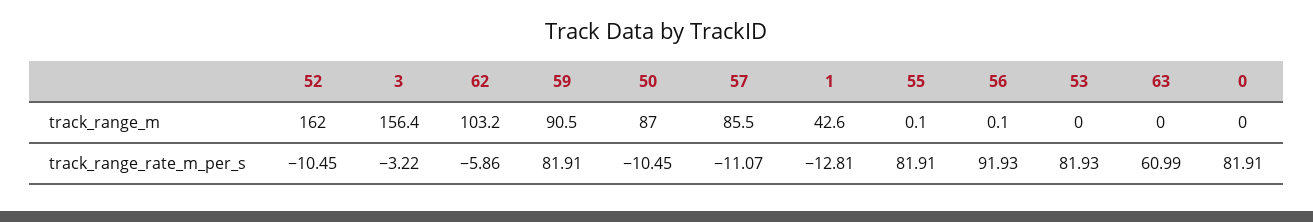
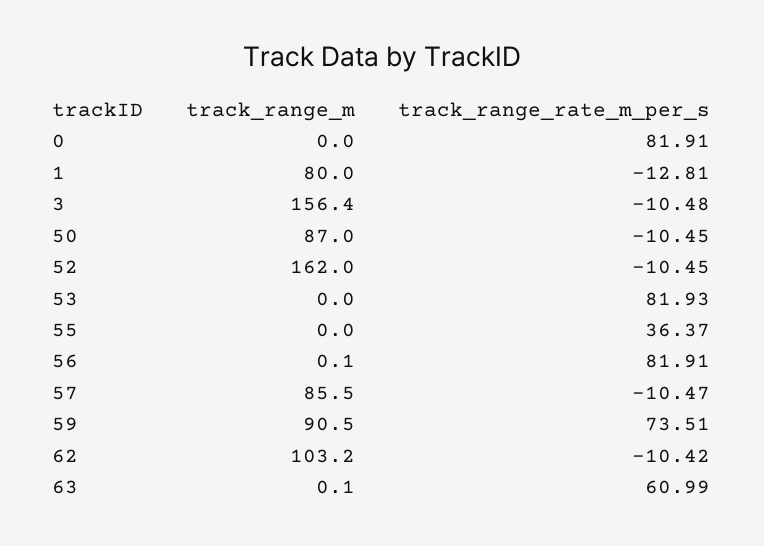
  {
    "52": {
      "track_range_m": 162,
      "track_range_rate_m_per_s": -10.45
    },
    "3": {
      "track_range_m": 156.4,
-     "track_range_rate_m_per_s": -3.22
+     "track_range_rate_m_per_s": -10.48
    },
    "62": {
      "track_range_m": 103.2,
-     "track_range_rate_m_per_s": -5.86
+     "track_range_rate_m_per_s": -10.42
    },
    "59": {
      "track_range_m": 90.5,
-     "track_range_rate_m_per_s": 81.91
+     "track_range_rate_m_per_s": 73.51
    },
    "50": {
      "track_range_m": 87,
      "track_range_rate_m_per_s": -10.45
    },
    "57": {
      "track_range_m": 85.5,
-     "track_range_rate_m_per_s": -11.07
+     "track_range_rate_m_per_s": -10.47
    },
    "1": {
-     "track_range_m": 42.6,
+     "track_range_m": 80,
      "track_range_rate_m_per_s": -12.81
    },
    "55": {
-     "track_range_m": 0.1,
+     "track_range_m": 0,
-     "track_range_rate_m_per_s": 81.91
+     "track_range_rate_m_per_s": 36.37
    },
    "56": {
      "track_range_m": 0.1,
-     "track_range_rate_m_per_s": 91.93
+     "track_range_rate_m_per_s": 81.91
    },
    "53": {
      "track_range_m": 0,
      "track_range_rate_m_per_s": 81.93
    },
    "63": {
-     "track_range_m": 0,
+     "track_range_m": 0.1,
      "track_range_rate_m_per_s": 60.99
    },
    "0": {
      "track_range_m": 0,
      "track_range_rate_m_per_s": 81.91
    }
  }

